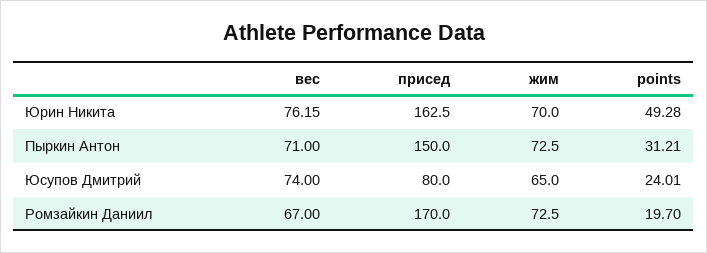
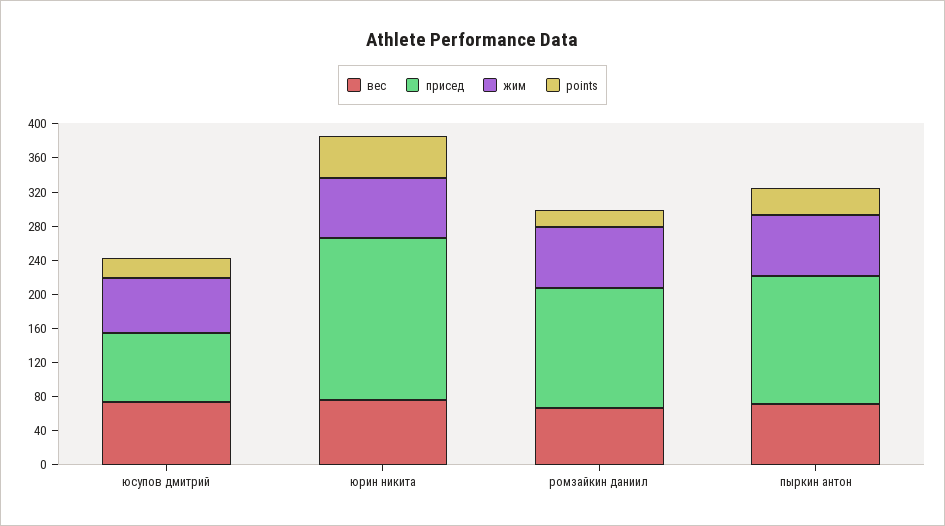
  {
    "вес": {
      "Юрин Никита": 76.15,
      "Пыркин Антон": 71,
      "Юсупов Дмитрий": 74,
      "Ромзайкин Даниил": 67
    },
    "присед": {
-     "Юрин Никита": 162.5,
+     "Юрин Никита": 190,
      "Пыркин Антон": 150,
      "Юсупов Дмитрий": 80,
-     "Ромзайкин Даниил": 170
+     "Ромзайкин Даниил": 140
    },
    "жим": {
      "Юрин Никита": 70,
      "Пыркин Антон": 72.5,
      "Юсупов Дмитрий": 65,
      "Ромзайкин Даниил": 72.5
    },
    "points": {
      "Юрин Никита": 49.28,
      "Пыркин Антон": 31.21,
      "Юсупов Дмитрий": 24.01,
      "Ромзайкин Даниил": 19.7
    }
  }

